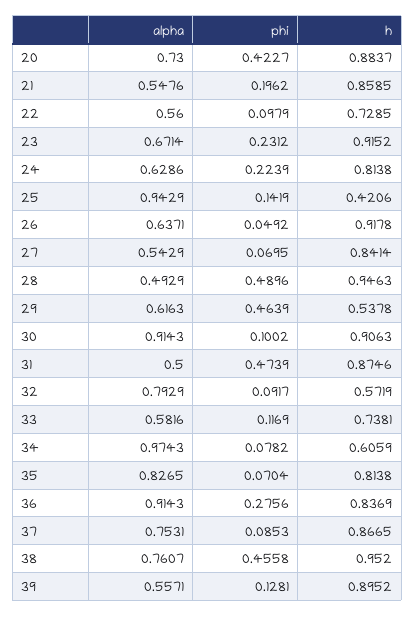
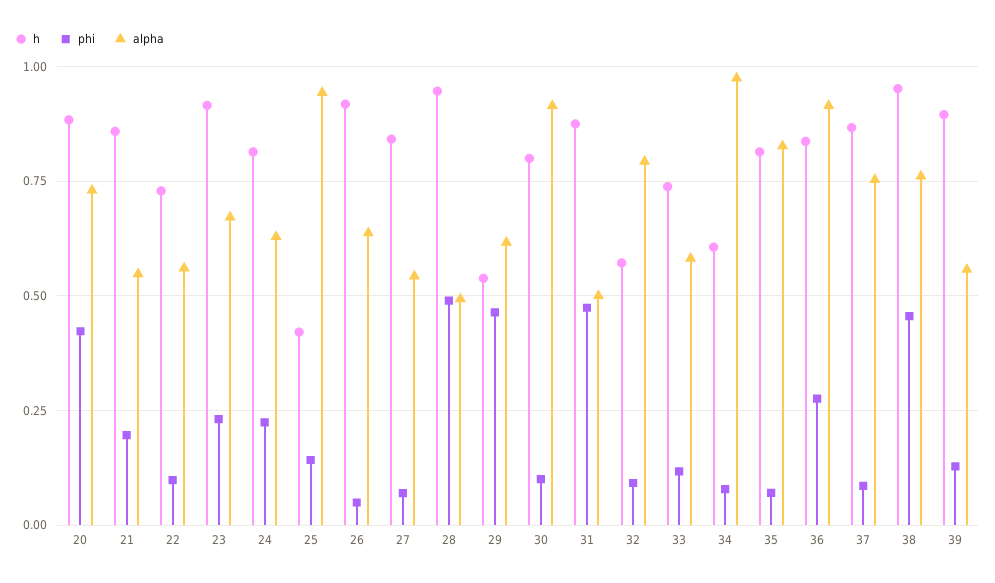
  {
    "alpha": {
      "20": 0.73,
      "21": 0.5476,
      "22": 0.56,
      "23": 0.6714,
      "24": 0.6286,
      "25": 0.9429,
      "26": 0.6371,
      "27": 0.5429,
      "28": 0.4929,
      "29": 0.6163,
      "30": 0.9143,
      "31": 0.5,
      "32": 0.7929,
      "33": 0.5816,
      "34": 0.9743,
      "35": 0.8265,
      "36": 0.9143,
      "37": 0.7531,
      "38": 0.7607,
      "39": 0.5571
    },
    "phi": {
      "20": 0.4227,
      "21": 0.1962,
      "22": 0.0979,
      "23": 0.2312,
      "24": 0.2239,
      "25": 0.1419,
      "26": 0.0492,
      "27": 0.0695,
      "28": 0.4896,
      "29": 0.4639,
      "30": 0.1002,
      "31": 0.4739,
      "32": 0.0917,
      "33": 0.1169,
      "34": 0.0782,
      "35": 0.0704,
      "36": 0.2756,
      "37": 0.0853,
      "38": 0.4558,
      "39": 0.1281
    },
    "h": {
      "20": 0.8837,
      "21": 0.8585,
      "22": 0.7285,
      "23": 0.9152,
      "24": 0.8138,
      "25": 0.4206,
      "26": 0.9178,
      "27": 0.8414,
      "28": 0.9463,
      "29": 0.5378,
-     "30": 0.9063,
+     "30": 0.8,
      "31": 0.8746,
      "32": 0.5719,
      "33": 0.7381,
      "34": 0.6059,
      "35": 0.8138,
      "36": 0.8369,
      "37": 0.8665,
      "38": 0.952,
      "39": 0.8952
    }
  }

